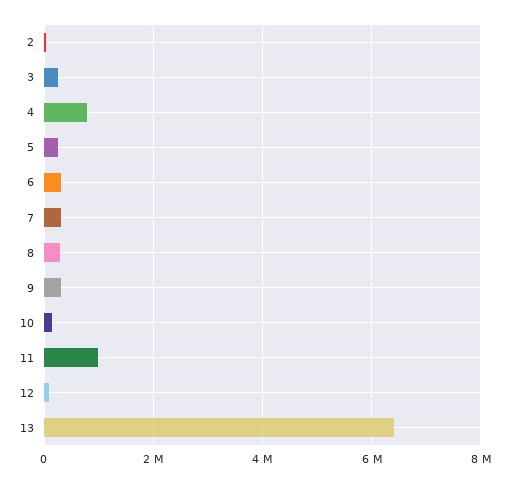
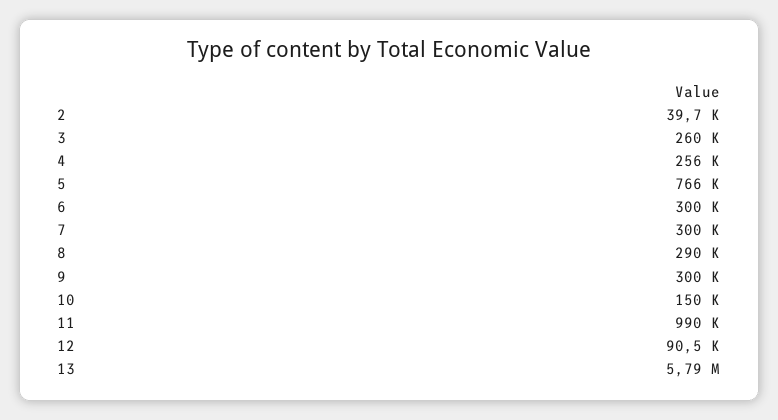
  {
    "2": 39700,
    "3": 260000,
-   "4": 800000,
+   "4": 256000,
-   "5": 200000,
+   "5": 766000,
    "6": 300000,
    "7": 300000,
    "8": 290000,
    "9": 300000,
    "10": 150000,
    "11": 990000,
    "12": 90500,
-   "13": 6400000
+   "13": 5790000
  }

